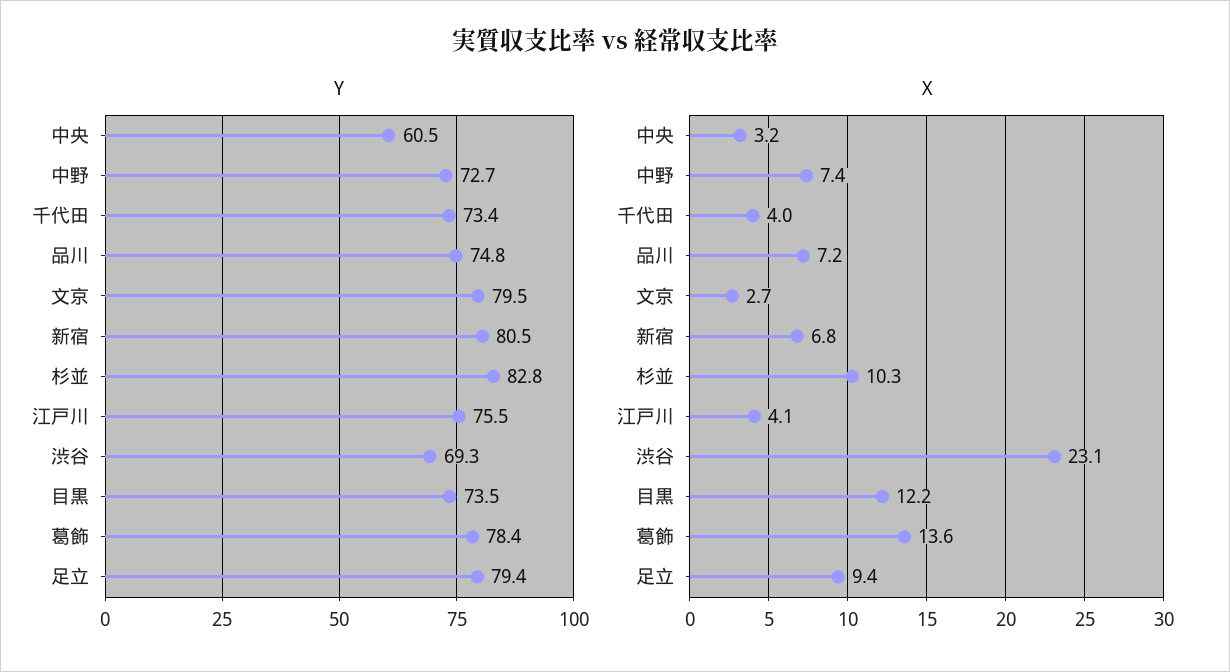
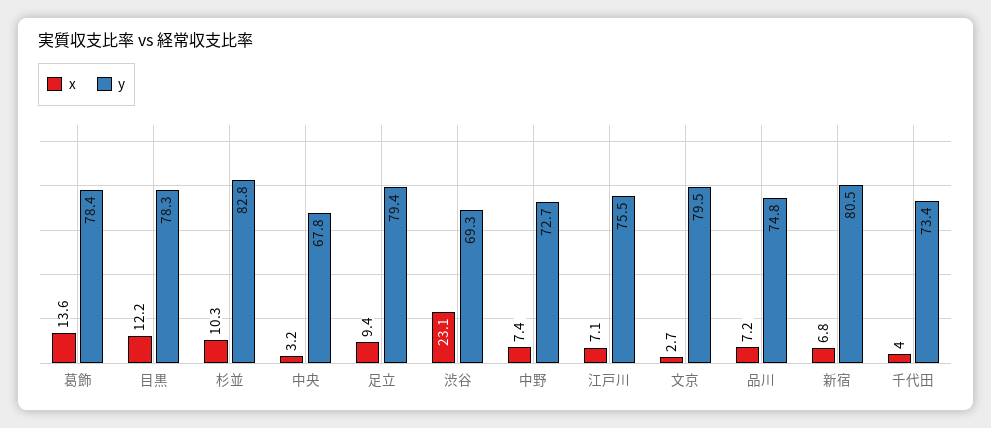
  {
    "Y": {
-     "中央": 60.5,
+     "中央": 67.8,
      "中野": 72.7,
      "千代田": 73.4,
      "品川": 74.8,
      "文京": 79.5,
      "新宿": 80.5,
      "杉並": 82.8,
      "江戸川": 75.5,
      "渋谷": 69.3,
-     "目黒": 73.5,
+     "目黒": 78.3,
      "葛飾": 78.4,
      "足立": 79.4
    },
    "X": {
      "中央": 3.2,
      "中野": 7.4,
      "千代田": 4,
      "品川": 7.2,
      "文京": 2.7,
      "新宿": 6.8,
      "杉並": 10.3,
-     "江戸川": 4.1,
+     "江戸川": 7.1,
      "渋谷": 23.1,
      "目黒": 12.2,
      "葛飾": 13.6,
      "足立": 9.4
    }
  }

